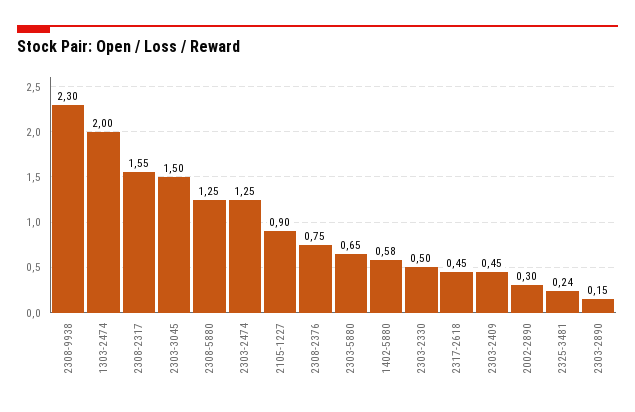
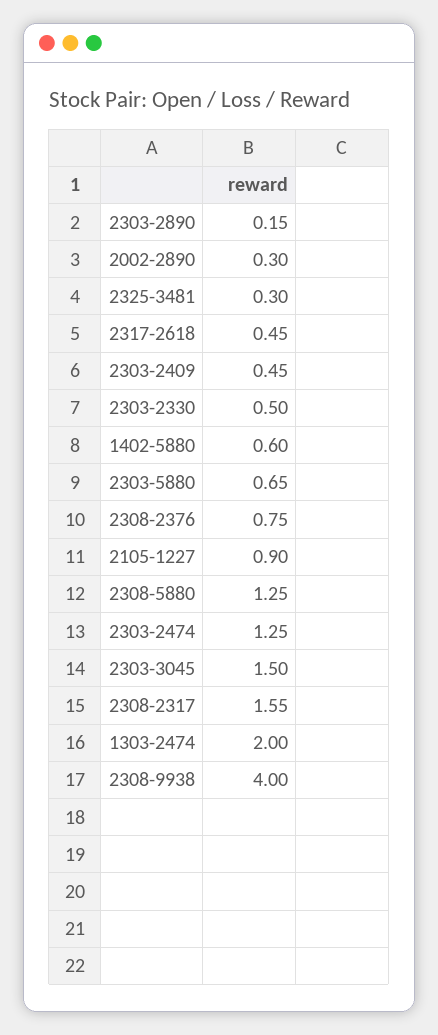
  {
-   "2308-9938": 2.3,
+   "2308-9938": 4,
    "1303-2474": 2,
    "2308-2317": 1.55,
    "2303-3045": 1.5,
    "2308-5880": 1.25,
    "2303-2474": 1.25,
    "2105-1227": 0.9,
    "2308-2376": 0.75,
    "2303-5880": 0.65,
-   "1402-5880": 0.58,
+   "1402-5880": 0.6,
    "2303-2330": 0.5,
    "2317-2618": 0.45,
    "2303-2409": 0.45,
    "2002-2890": 0.3,
-   "2325-3481": 0.24,
+   "2325-3481": 0.3,
    "2303-2890": 0.15
  }

